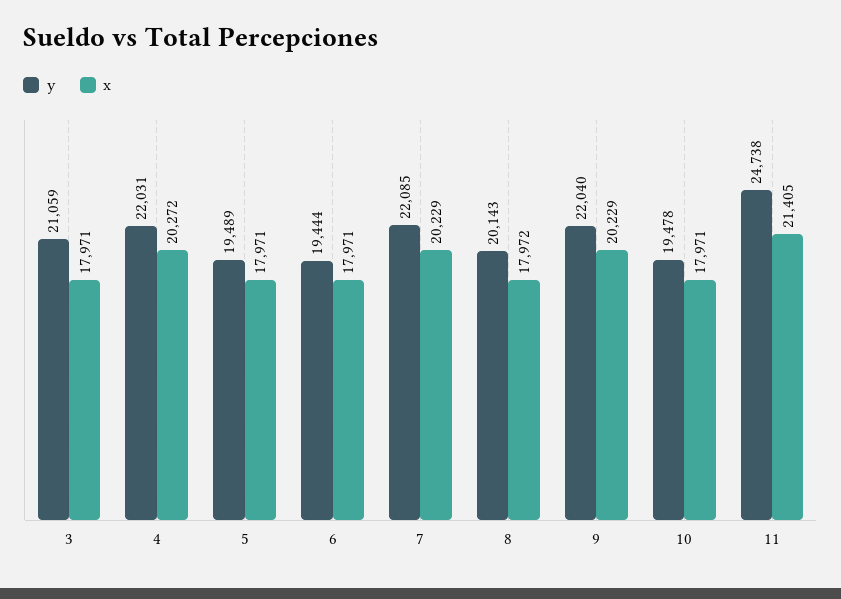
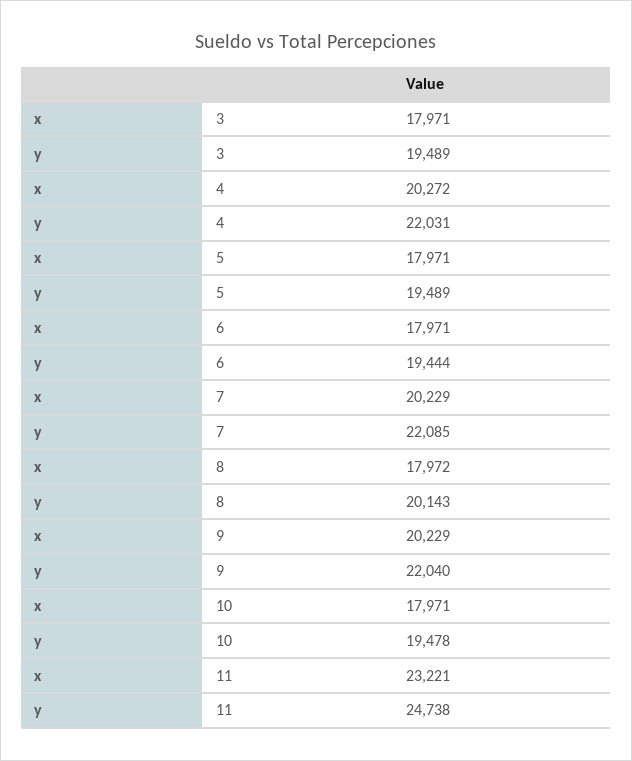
  {
    "y": {
-     "3": 21059,
+     "3": 19489,
      "4": 22031,
      "5": 19489,
      "6": 19444,
      "7": 22085,
      "8": 20143,
      "9": 22040,
      "10": 19478,
      "11": 24738
    },
    "x": {
      "3": 17971,
      "4": 20272,
      "5": 17971,
      "6": 17971,
      "7": 20229,
      "8": 17972,
      "9": 20229,
      "10": 17971,
-     "11": 21405
+     "11": 23221
    }
  }

